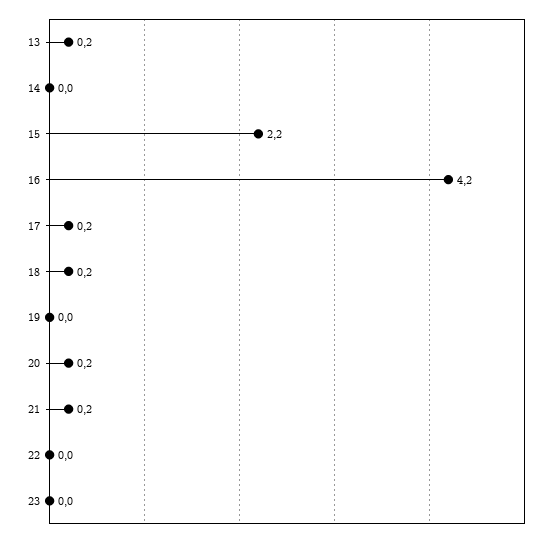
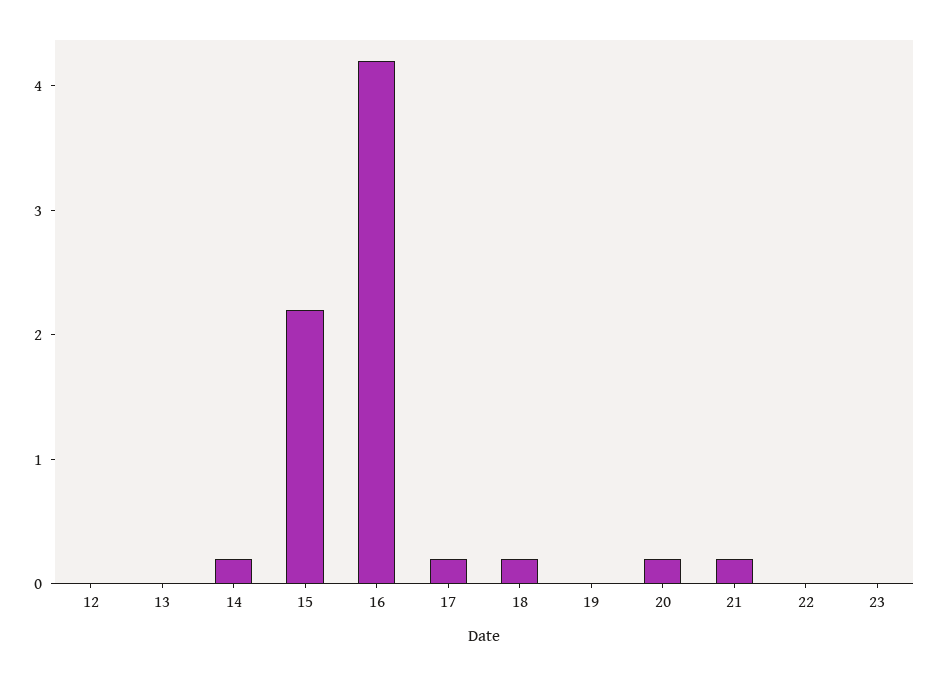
  {
-   "13": 0.2,
+   "13": 0,
-   "14": 0,
+   "14": 0.2,
    "15": 2.2,
    "16": 4.2,
    "17": 0.2,
    "18": 0.2,
    "19": 0,
    "20": 0.2,
    "21": 0.2,
    "22": 0,
-   "23": 0
+   "23": 0,
+   "12": 0
  }

